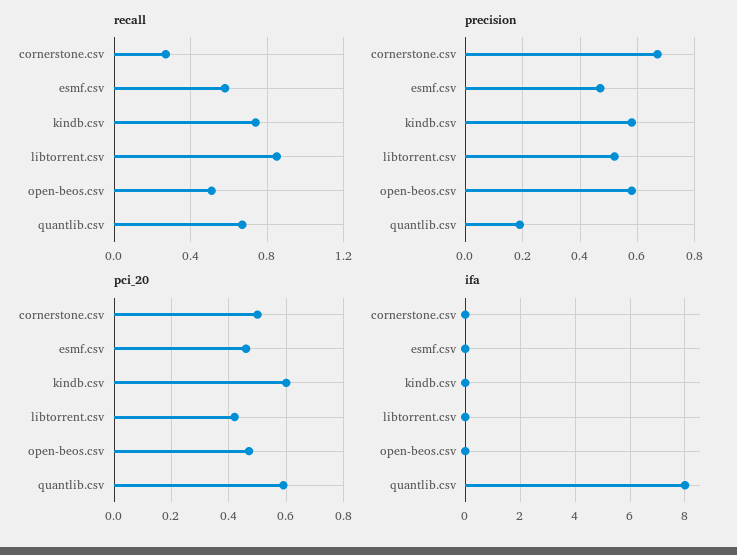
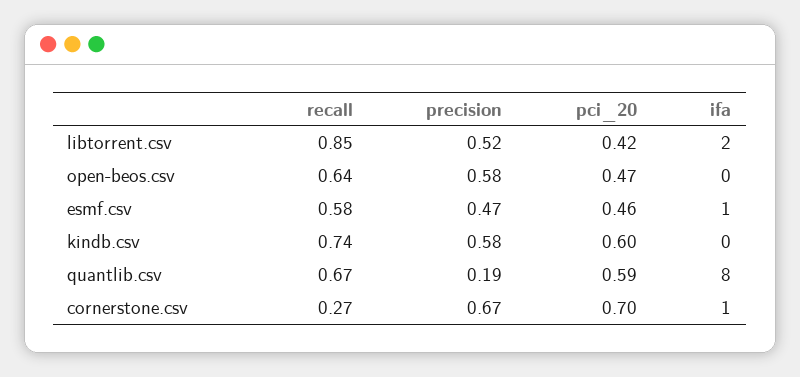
  {
    "recall": {
      "cornerstone.csv": 0.27,
      "esmf.csv": 0.58,
      "kindb.csv": 0.74,
      "libtorrent.csv": 0.85,
-     "open-beos.csv": 0.5,
+     "open-beos.csv": 0.64,
      "quantlib.csv": 0.67
    },
    "precision": {
      "cornerstone.csv": 0.67,
      "esmf.csv": 0.47,
      "kindb.csv": 0.58,
      "libtorrent.csv": 0.52,
      "open-beos.csv": 0.58,
      "quantlib.csv": 0.19
    },
    "pci_20": {
-     "cornerstone.csv": 0.5,
+     "cornerstone.csv": 0.7,
      "esmf.csv": 0.46,
      "kindb.csv": 0.6,
      "libtorrent.csv": 0.42,
      "open-beos.csv": 0.47,
      "quantlib.csv": 0.59
    },
    "ifa": {
-     "cornerstone.csv": 0,
+     "cornerstone.csv": 1,
-     "esmf.csv": 0,
+     "esmf.csv": 1,
      "kindb.csv": 0,
-     "libtorrent.csv": 0,
+     "libtorrent.csv": 2,
      "open-beos.csv": 0,
      "quantlib.csv": 8
    }
  }

